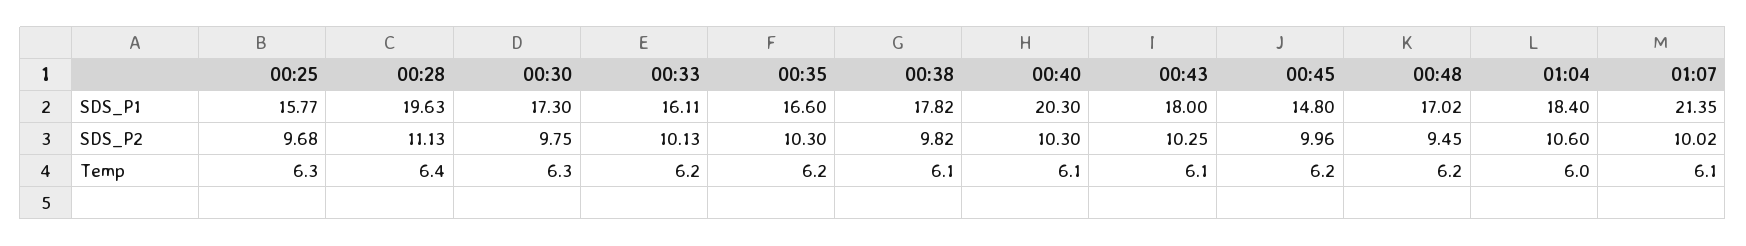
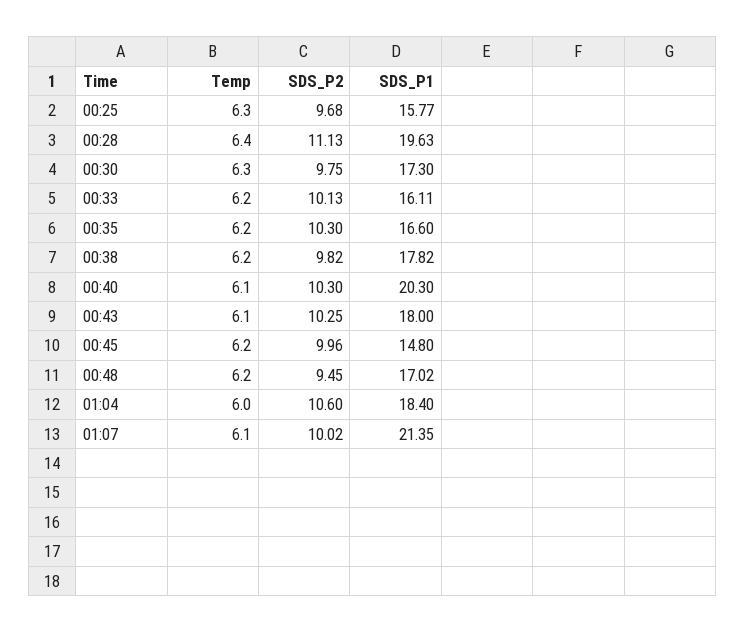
  {
    "00:25": {
      "SDS_P1": 15.77,
      "SDS_P2": 9.68,
      "Temp": 6.3
    },
    "00:28": {
      "SDS_P1": 19.63,
      "SDS_P2": 11.13,
      "Temp": 6.4
    },
    "00:30": {
      "SDS_P1": 17.3,
      "SDS_P2": 9.75,
      "Temp": 6.3
    },
    "00:33": {
      "SDS_P1": 16.11,
      "SDS_P2": 10.13,
      "Temp": 6.2
    },
    "00:35": {
      "SDS_P1": 16.6,
      "SDS_P2": 10.3,
      "Temp": 6.2
    },
    "00:38": {
      "SDS_P1": 17.82,
      "SDS_P2": 9.82,
-     "Temp": 6.1
+     "Temp": 6.2
    },
    "00:40": {
      "SDS_P1": 20.3,
      "SDS_P2": 10.3,
      "Temp": 6.1
    },
    "00:43": {
      "SDS_P1": 18,
      "SDS_P2": 10.25,
      "Temp": 6.1
    },
    "00:45": {
      "SDS_P1": 14.8,
      "SDS_P2": 9.96,
      "Temp": 6.2
    },
    "00:48": {
      "SDS_P1": 17.02,
      "SDS_P2": 9.45,
      "Temp": 6.2
    },
    "01:04": {
      "SDS_P1": 18.4,
      "SDS_P2": 10.6,
      "Temp": 6
    },
    "01:07": {
      "SDS_P1": 21.35,
      "SDS_P2": 10.02,
      "Temp": 6.1
    }
  }

